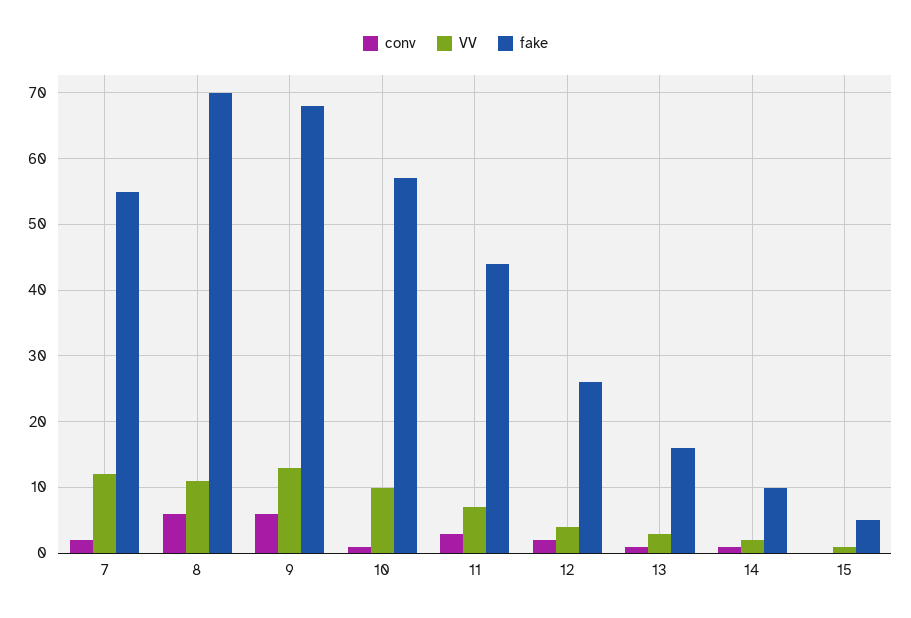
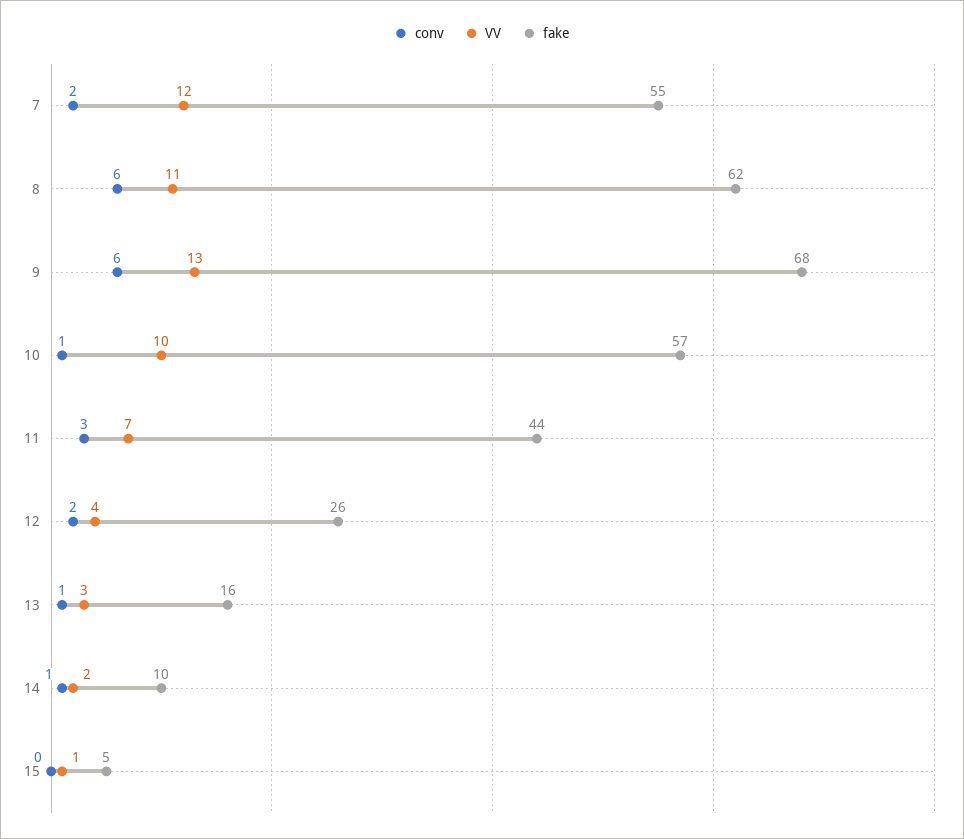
  {
    "conv": {
      "7": 2,
      "8": 6,
      "9": 6,
      "10": 1,
      "11": 3,
      "12": 2,
      "13": 1,
      "14": 1,
      "15": 0
    },
    "VV": {
      "7": 12,
      "8": 11,
      "9": 13,
      "10": 10,
      "11": 7,
      "12": 4,
      "13": 3,
      "14": 2,
      "15": 1
    },
    "fake": {
      "7": 55,
-     "8": 70,
+     "8": 62,
      "9": 68,
      "10": 57,
      "11": 44,
      "12": 26,
      "13": 16,
      "14": 10,
      "15": 5
    }
  }

